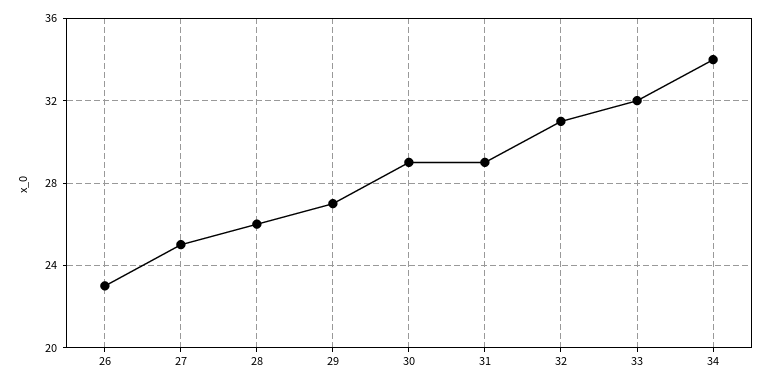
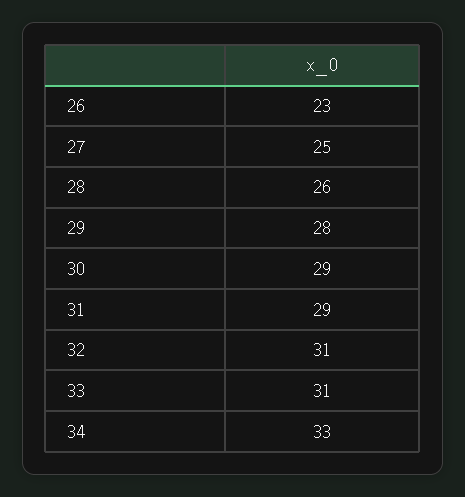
  {
    "26": 23,
    "27": 25,
    "28": 26,
-   "29": 27,
+   "29": 28,
    "30": 29,
    "31": 29,
    "32": 31,
-   "33": 32,
+   "33": 31,
-   "34": 34
+   "34": 33
  }

